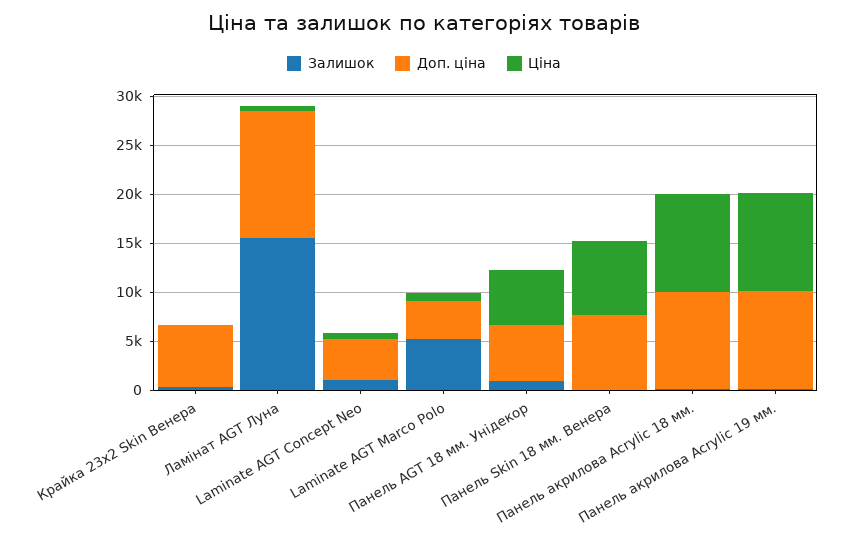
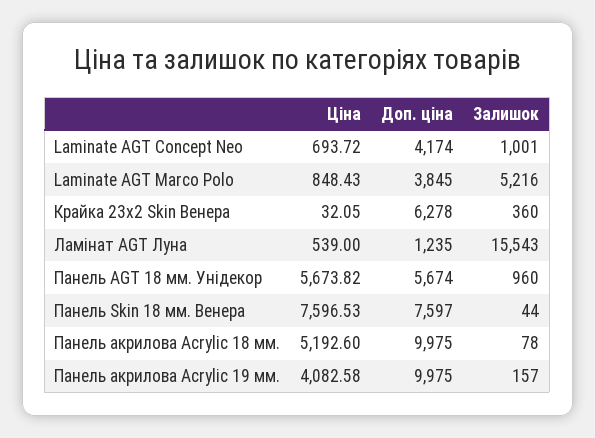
  {
    "Залишок": {
      "Крайка 23x2 Skin Венера": 360,
      "Ламінат AGT Луна": 15543,
      "Laminate AGT Concept Neo": 1001,
      "Laminate AGT Marco Polo": 5216,
      "Панель AGT 18 мм. Унідекор": 960,
      "Панель Skin 18 мм. Венера": 44,
      "Панель акрилова Acrylic 18 мм.": 78,
      "Панель акрилова Acrylic 19 мм.": 157
    },
    "Доп. ціна": {
      "Крайка 23x2 Skin Венера": 6278,
-     "Ламінат AGT Луна": 13000,
+     "Ламінат AGT Луна": 1235,
      "Laminate AGT Concept Neo": 4174,
      "Laminate AGT Marco Polo": 3845,
      "Панель AGT 18 мм. Унідекор": 5674,
      "Панель Skin 18 мм. Венера": 7597,
      "Панель акрилова Acrylic 18 мм.": 9975,
      "Панель акрилова Acrylic 19 мм.": 9975
    },
    "Ціна": {
      "Крайка 23x2 Skin Венера": 32.05,
      "Ламінат AGT Луна": 539,
      "Laminate AGT Concept Neo": 693.72,
      "Laminate AGT Marco Polo": 848.43,
      "Панель AGT 18 мм. Унідекор": 5673.82,
      "Панель Skin 18 мм. Венера": 7596.53,
-     "Панель акрилова Acrylic 18 мм.": 10000,
+     "Панель акрилова Acrylic 18 мм.": 5192.6,
-     "Панель акрилова Acrylic 19 мм.": 10000
+     "Панель акрилова Acrylic 19 мм.": 4082.58
    }
  }

